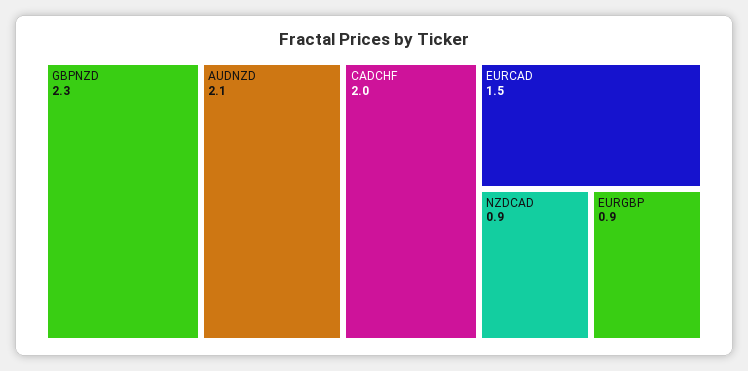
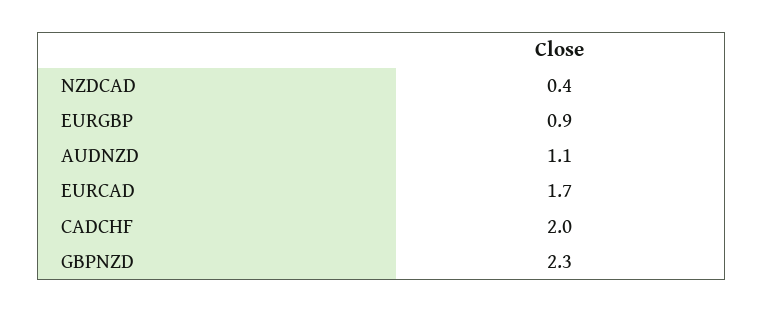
  {
    "GBPNZD": 2.3,
-   "AUDNZD": 2.1,
+   "AUDNZD": 1.1,
    "CADCHF": 2,
-   "EURCAD": 1.5,
+   "EURCAD": 1.7,
-   "NZDCAD": 0.9,
+   "NZDCAD": 0.4,
    "EURGBP": 0.9
  }

